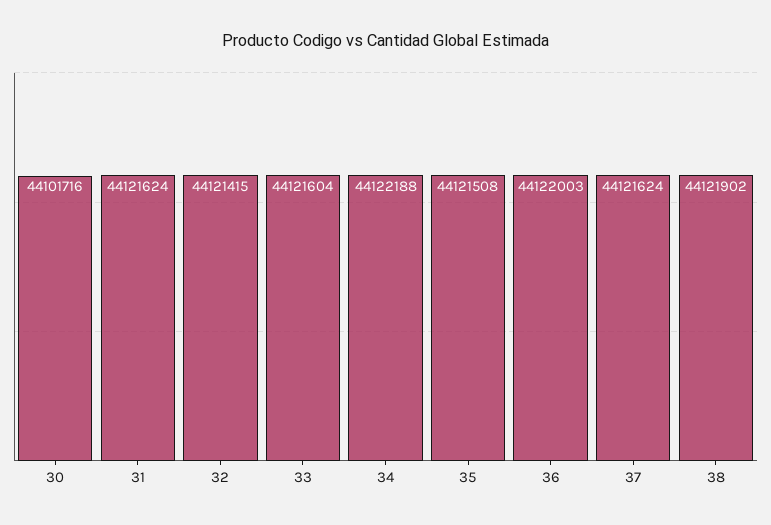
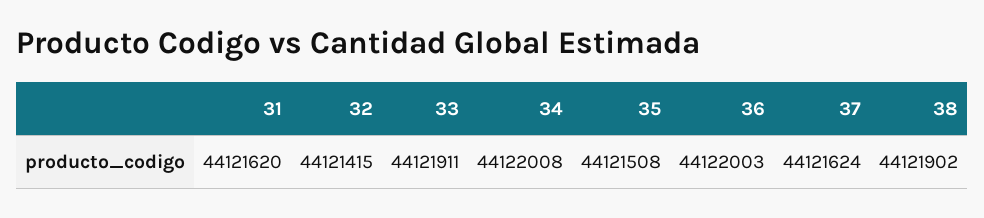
  {
-   "30": 44101716,
-   "31": 44121624,
+   "31": 44121620,
    "32": 44121415,
-   "33": 44121604,
+   "33": 44121911,
-   "34": 44122188,
+   "34": 44122008,
    "35": 44121508,
    "36": 44122003,
    "37": 44121624,
    "38": 44121902
  }

